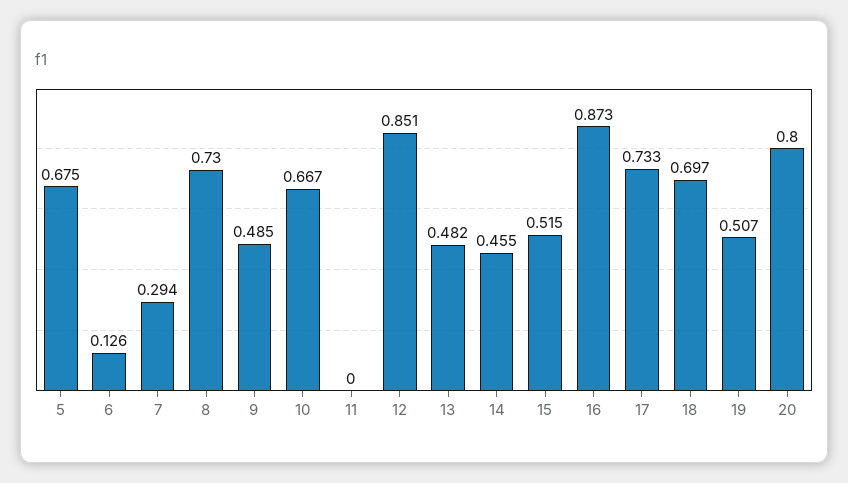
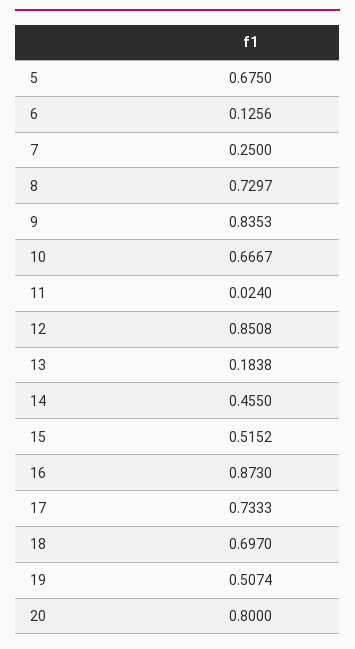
  {
    "5": 0.675,
    "6": 0.1256,
-   "7": 0.294,
+   "7": 0.25,
    "8": 0.7297,
-   "9": 0.485,
+   "9": 0.8353,
    "10": 0.6667,
-   "11": 0,
+   "11": 0.024,
    "12": 0.8508,
-   "13": 0.482,
+   "13": 0.1838,
    "14": 0.455,
    "15": 0.5152,
    "16": 0.873,
    "17": 0.7333,
    "18": 0.697,
    "19": 0.5074,
    "20": 0.8
  }

